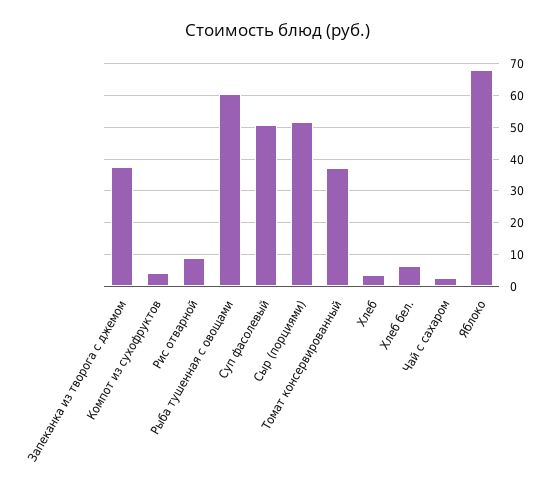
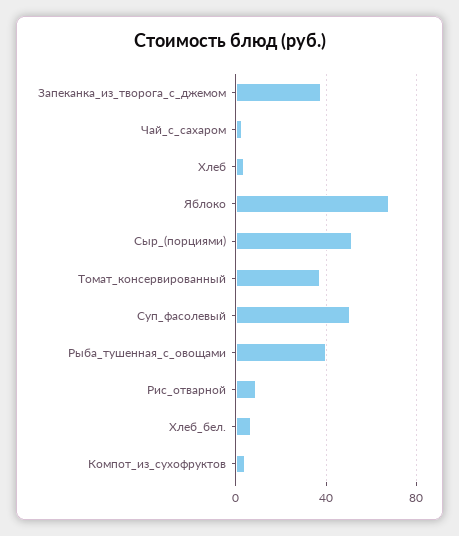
  {
    "Запеканка из творога с джемом": 38,
    "Компот из сухофруктов": 4,
    "Рис отварной": 8,
-   "Рыба тушенная с овощами": 60,
+   "Рыба тушенная с овощами": 40,
    "Суп фасолевый": 50,
    "Сыр (порциями)": 52,
    "Томат консервированный": 38,
    "Хлеб": 4,
    "Хлеб бел.": 6,
    "Чай с сахаром": 2,
    "Яблоко": 68
  }

